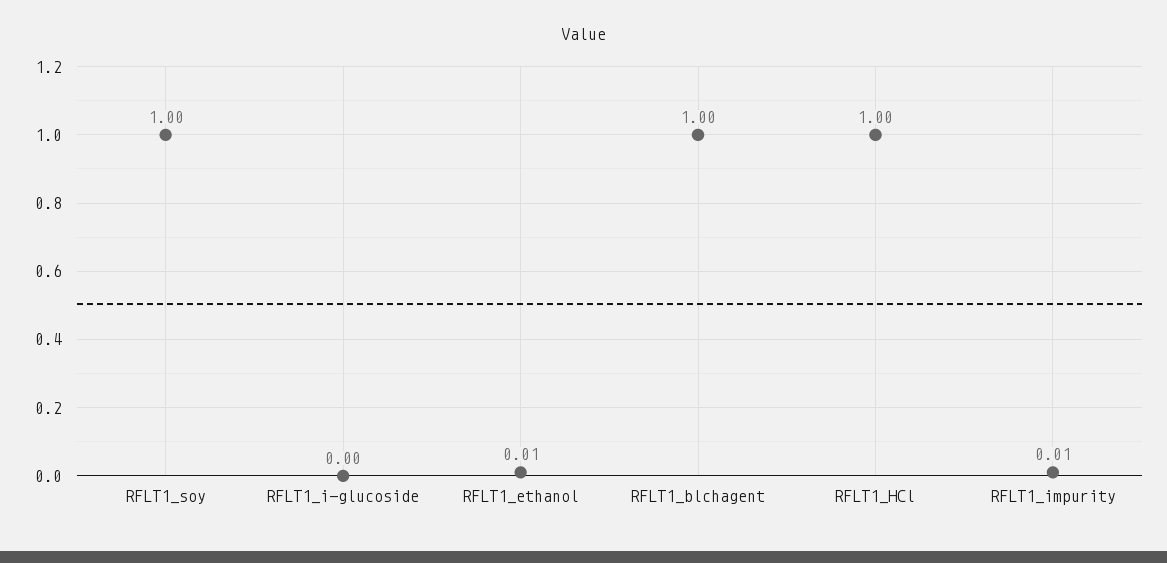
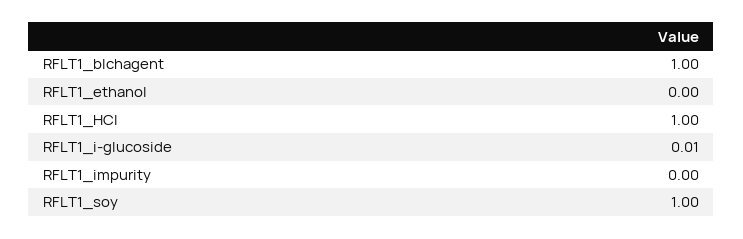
  {
    "RFLT1_soy": 1,
-   "RFLT1_i-glucoside": 0,
+   "RFLT1_i-glucoside": 0.01,
-   "RFLT1_ethanol": 0.01,
+   "RFLT1_ethanol": 0,
    "RFLT1_blchagent": 1,
    "RFLT1_HCl": 1,
-   "RFLT1_impurity": 0.01
+   "RFLT1_impurity": 0
  }

